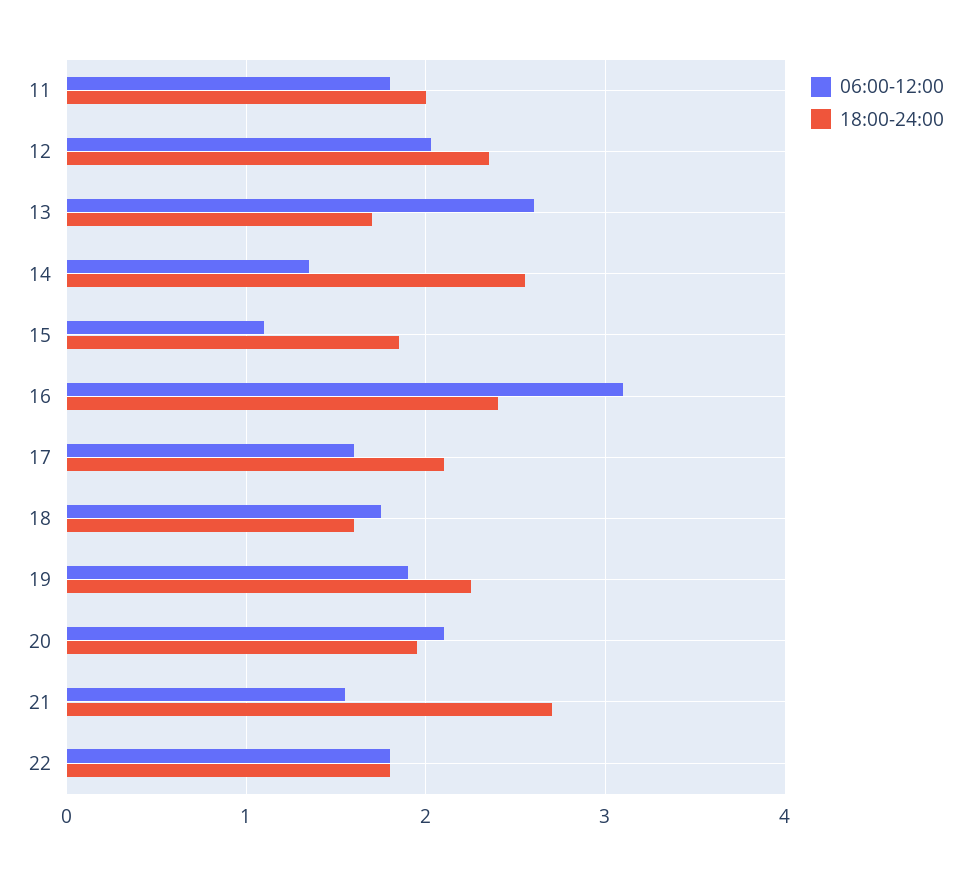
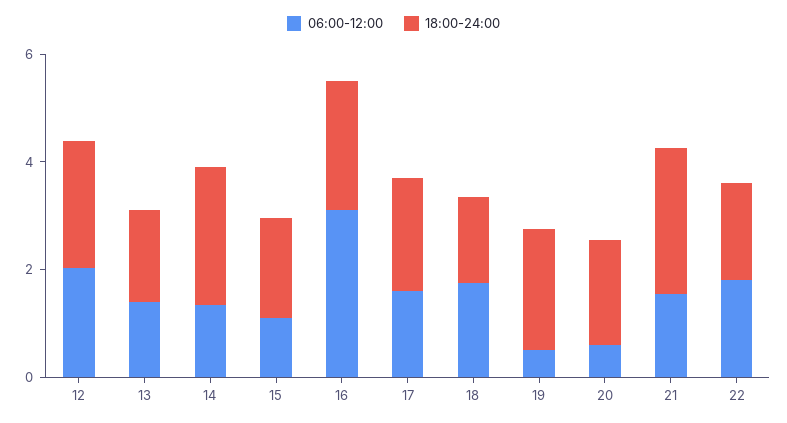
  {
    "06:00-12:00": {
-     "11": 1.8,
      "12": 2,
-     "13": 2.6,
+     "13": 1.5,
      "14": 1.4,
      "15": 1.1,
      "16": 3.1,
      "17": 1.6,
      "18": 1.8,
-     "19": 1.9,
+     "19": 0.5,
-     "20": 2.1,
+     "20": 0.5,
      "21": 1.6,
      "22": 1.8
    },
    "18:00-24:00": {
-     "11": 2,
      "12": 2.4,
      "13": 1.7,
      "14": 2.6,
      "15": 1.9,
      "16": 2.4,
      "17": 2.1,
      "18": 1.6,
      "19": 2.3,
      "20": 2,
      "21": 2.7,
      "22": 1.8
    }
  }

